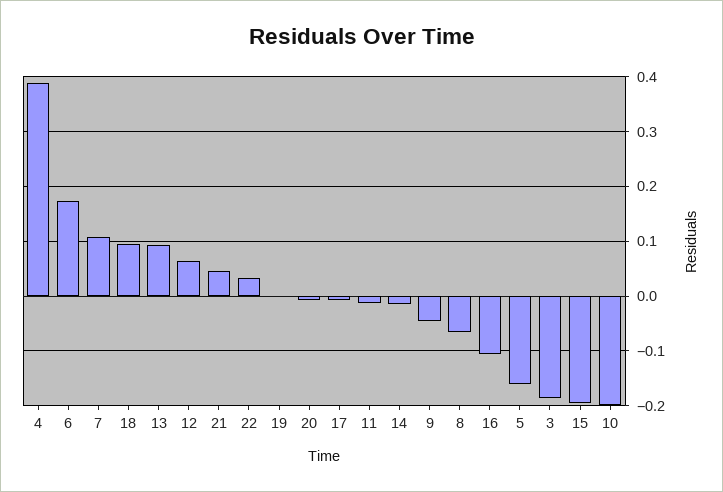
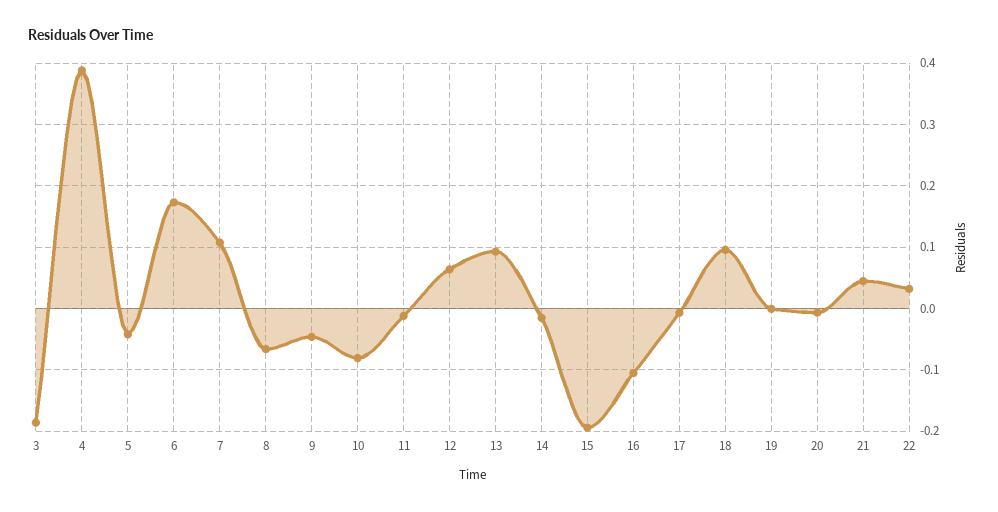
  {
    "4": 0.39,
    "6": 0.17,
    "7": 0.11,
    "18": 0.1,
    "13": 0.09,
    "12": 0.06,
    "21": 0.04,
    "22": 0.03,
    "19": 0,
    "20": -0.01,
    "17": -0.01,
    "11": -0.01,
    "14": -0.02,
    "9": -0.05,
    "8": -0.07,
    "16": -0.11,
-   "5": -0.16,
+   "5": -0.04,
    "3": -0.19,
    "15": -0.19,
-   "10": -0.2
+   "10": -0.08
  }

